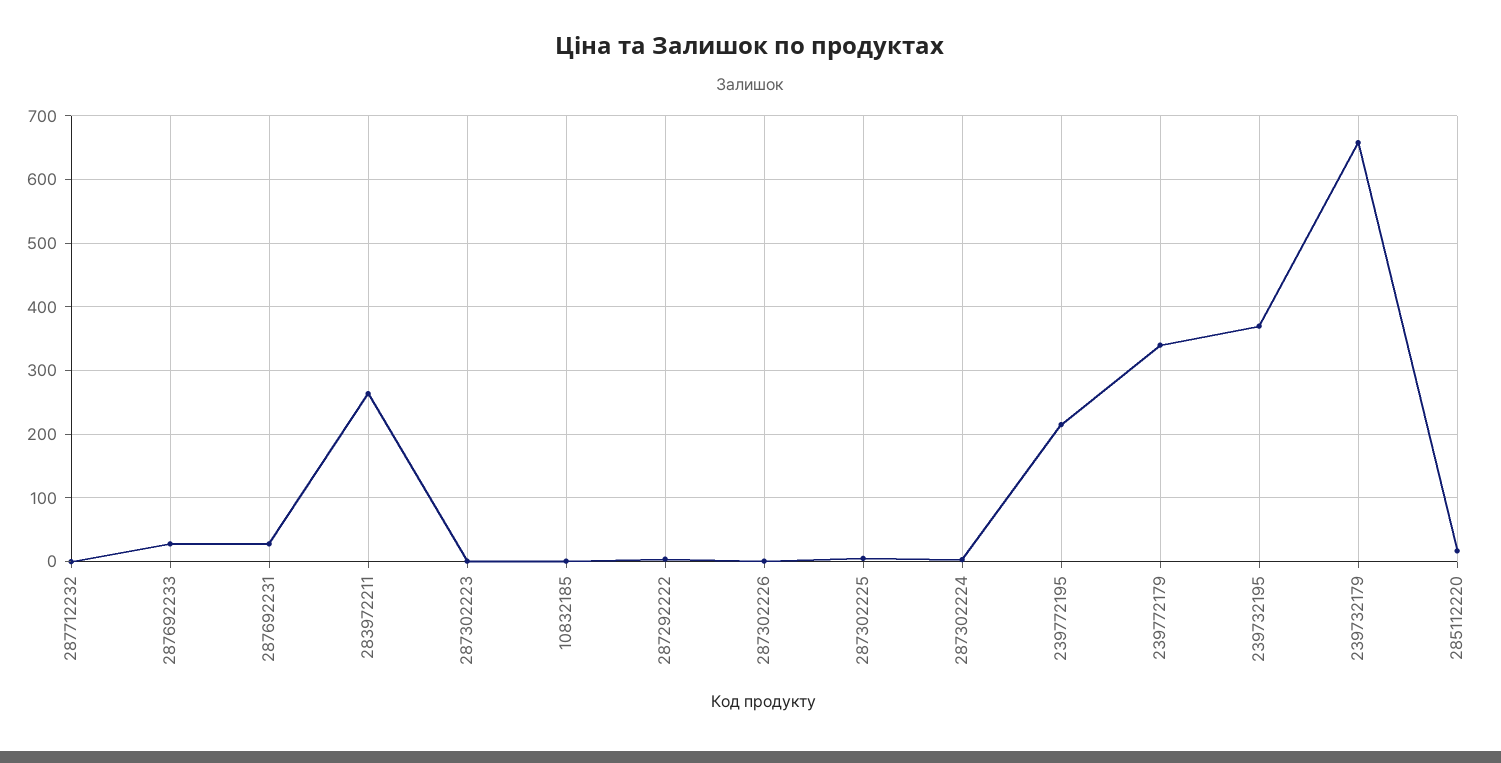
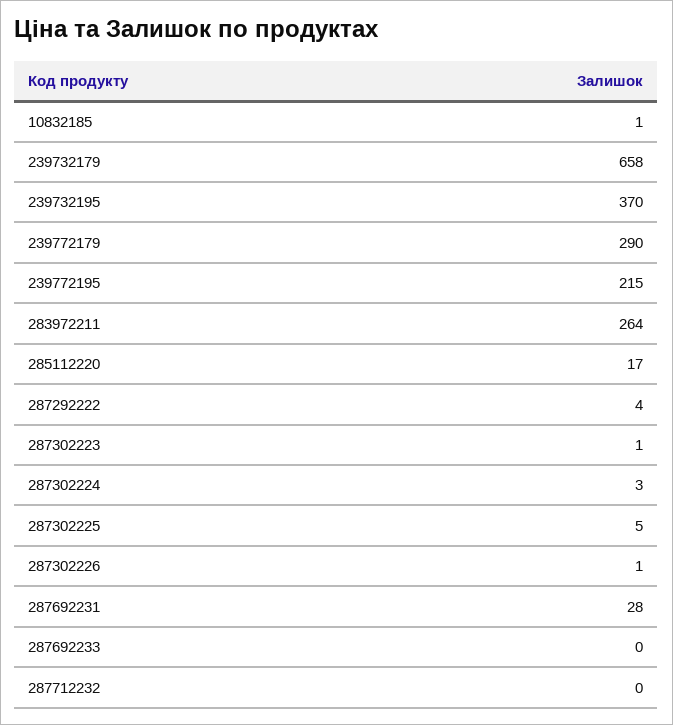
  {
    "287712232": 0,
-   "287692233": 30,
+   "287692233": 0,
    "287692231": 28,
    "283972211": 264,
    "287302223": 1,
    "10832185": 1,
    "287292222": 4,
    "287302226": 1,
    "287302225": 5,
    "287302224": 3,
    "239772195": 215,
-   "239772179": 340,
+   "239772179": 290,
    "239732195": 370,
    "239732179": 658,
    "285112220": 17
  }

